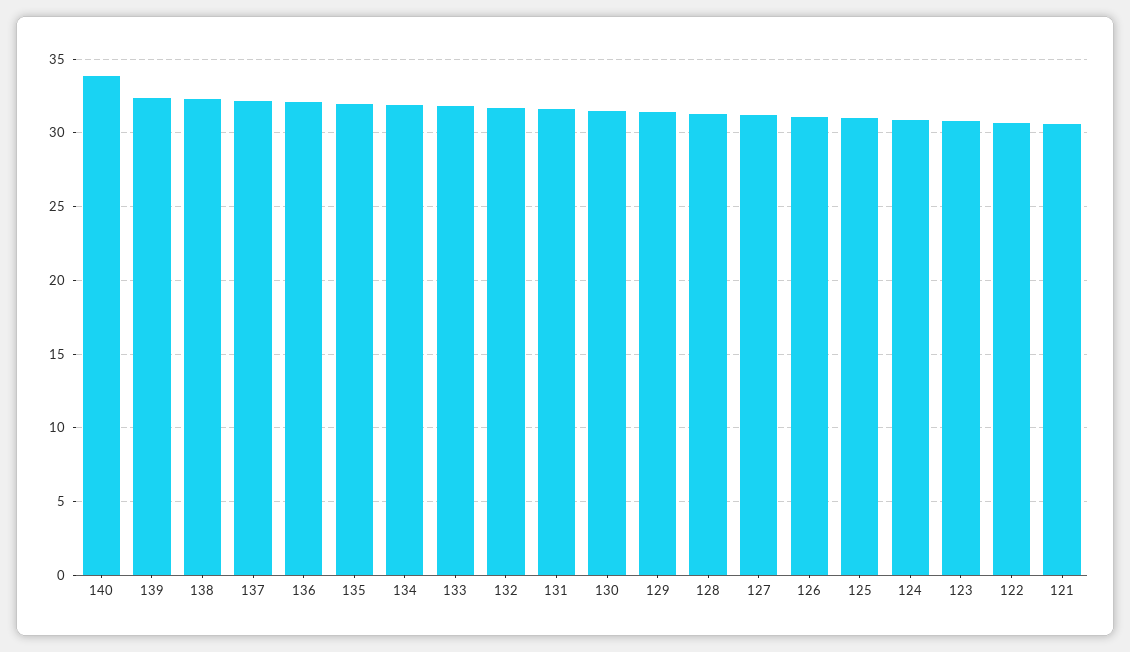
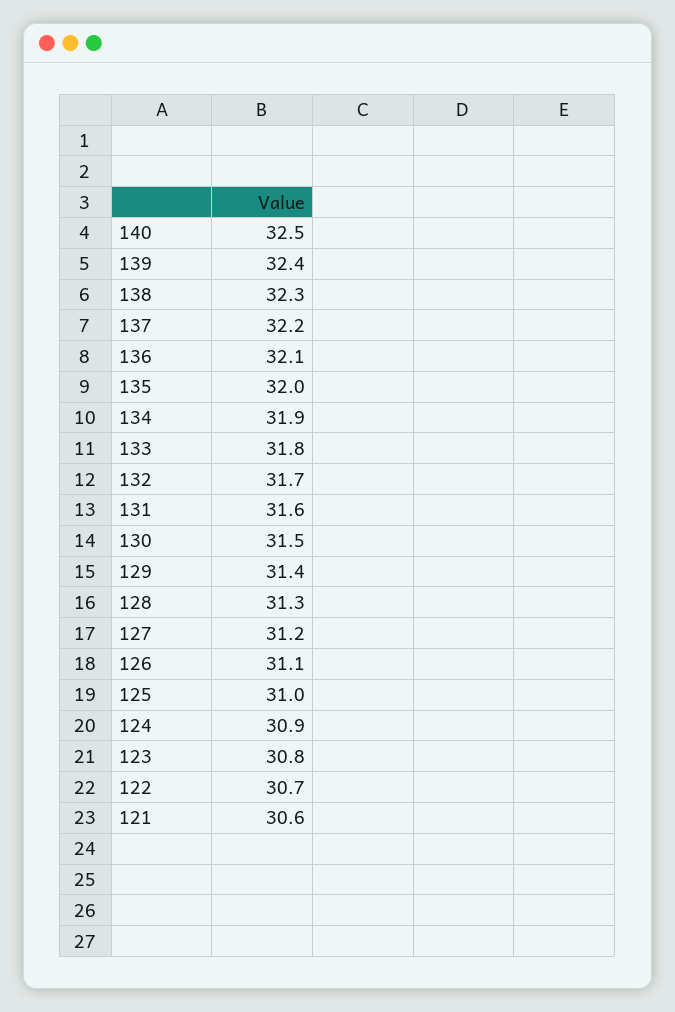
  {
-   "140": 34,
+   "140": 32.5,
    "139": 32.4,
    "138": 32.3,
    "137": 32.2,
    "136": 32.1,
    "135": 32,
    "134": 31.9,
    "133": 31.8,
    "132": 31.7,
    "131": 31.6,
    "130": 31.5,
    "129": 31.4,
    "128": 31.3,
    "127": 31.2,
    "126": 31.1,
    "125": 31,
    "124": 30.9,
    "123": 30.8,
    "122": 30.7,
    "121": 30.6
  }

